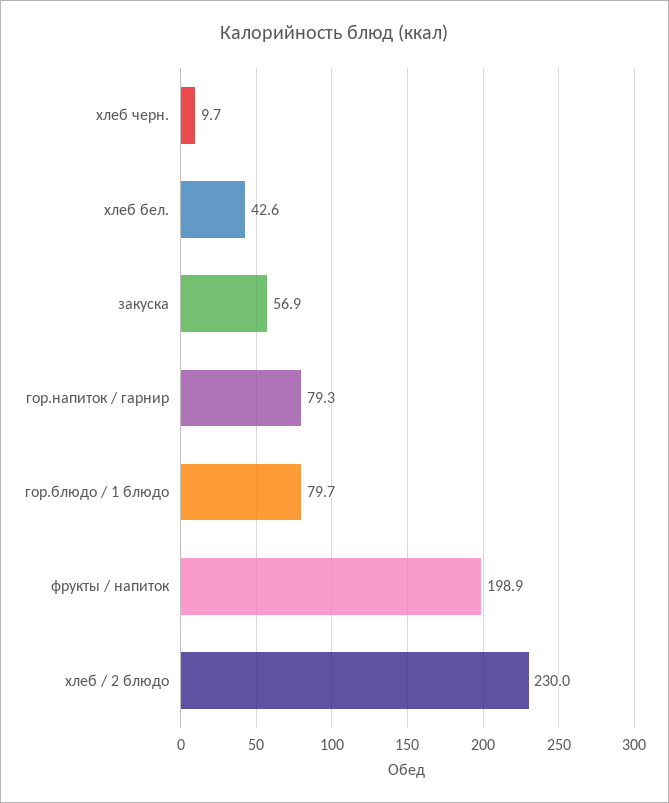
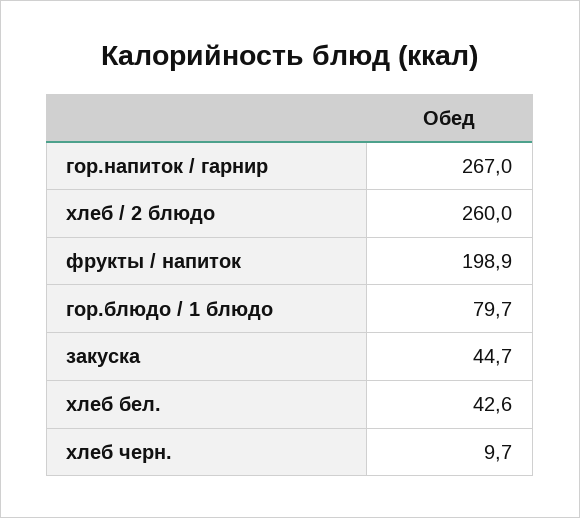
  {
    "хлеб черн.": 9.7,
    "хлеб бел.": 42.6,
-   "закуска": 56.9,
+   "закуска": 44.7,
-   "гор.напиток / гарнир": 79.3,
+   "гор.напиток / гарнир": 267,
    "гор.блюдо / 1 блюдо": 79.7,
    "фрукты / напиток": 198.9,
-   "хлеб / 2 блюдо": 230
+   "хлеб / 2 блюдо": 260
  }

